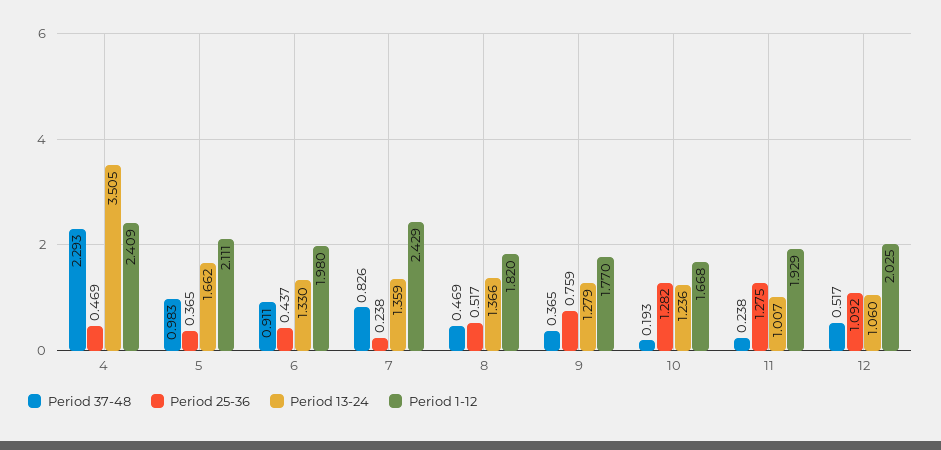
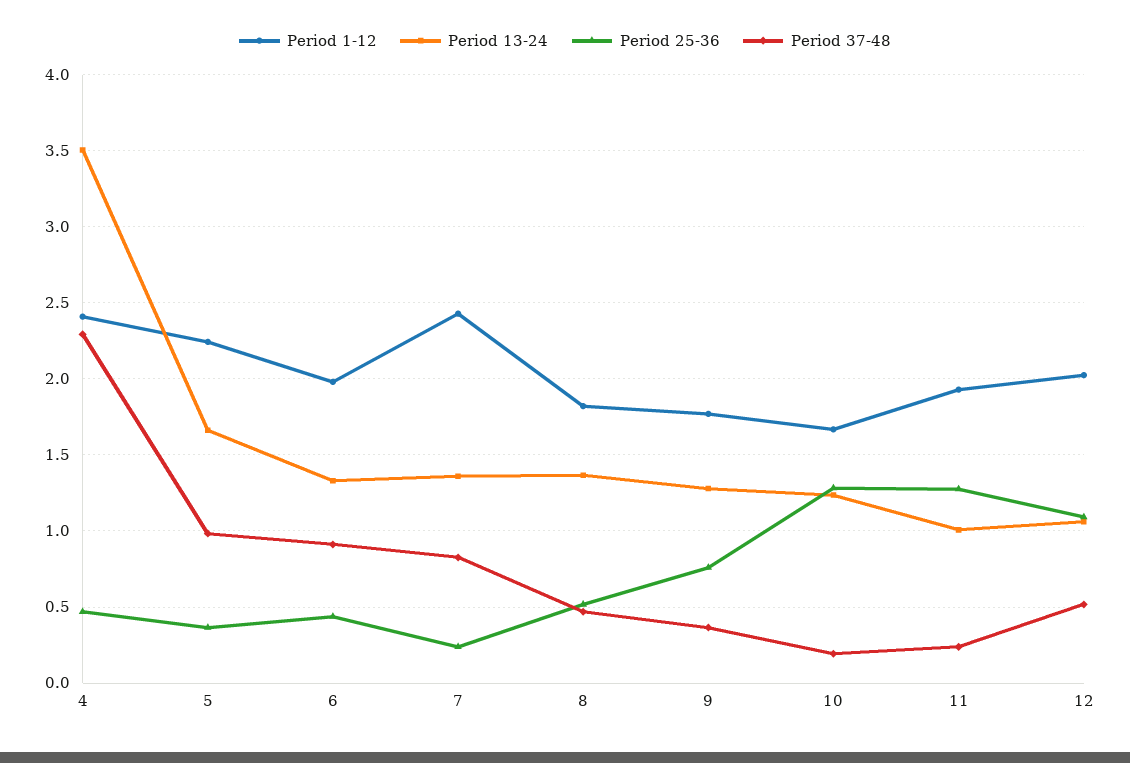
  {
    "Period 37-48": {
      "4": 2.293,
      "5": 0.983,
      "6": 0.911,
      "7": 0.826,
      "8": 0.469,
      "9": 0.365,
      "10": 0.193,
      "11": 0.238,
      "12": 0.517
    },
    "Period 25-36": {
      "4": 0.469,
      "5": 0.365,
      "6": 0.437,
      "7": 0.238,
      "8": 0.517,
      "9": 0.759,
      "10": 1.282,
      "11": 1.275,
      "12": 1.092
    },
    "Period 13-24": {
      "4": 3.505,
      "5": 1.662,
      "6": 1.33,
      "7": 1.359,
      "8": 1.366,
      "9": 1.279,
      "10": 1.236,
      "11": 1.007,
      "12": 1.06
    },
    "Period 1-12": {
      "4": 2.409,
-     "5": 2.111,
+     "5": 2.25,
      "6": 1.98,
      "7": 2.429,
      "8": 1.82,
      "9": 1.77,
      "10": 1.668,
      "11": 1.929,
      "12": 2.025
    }
  }

